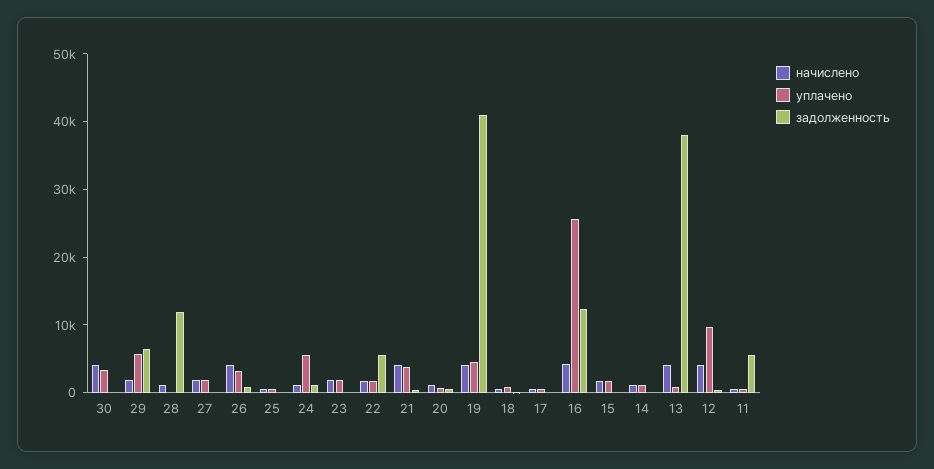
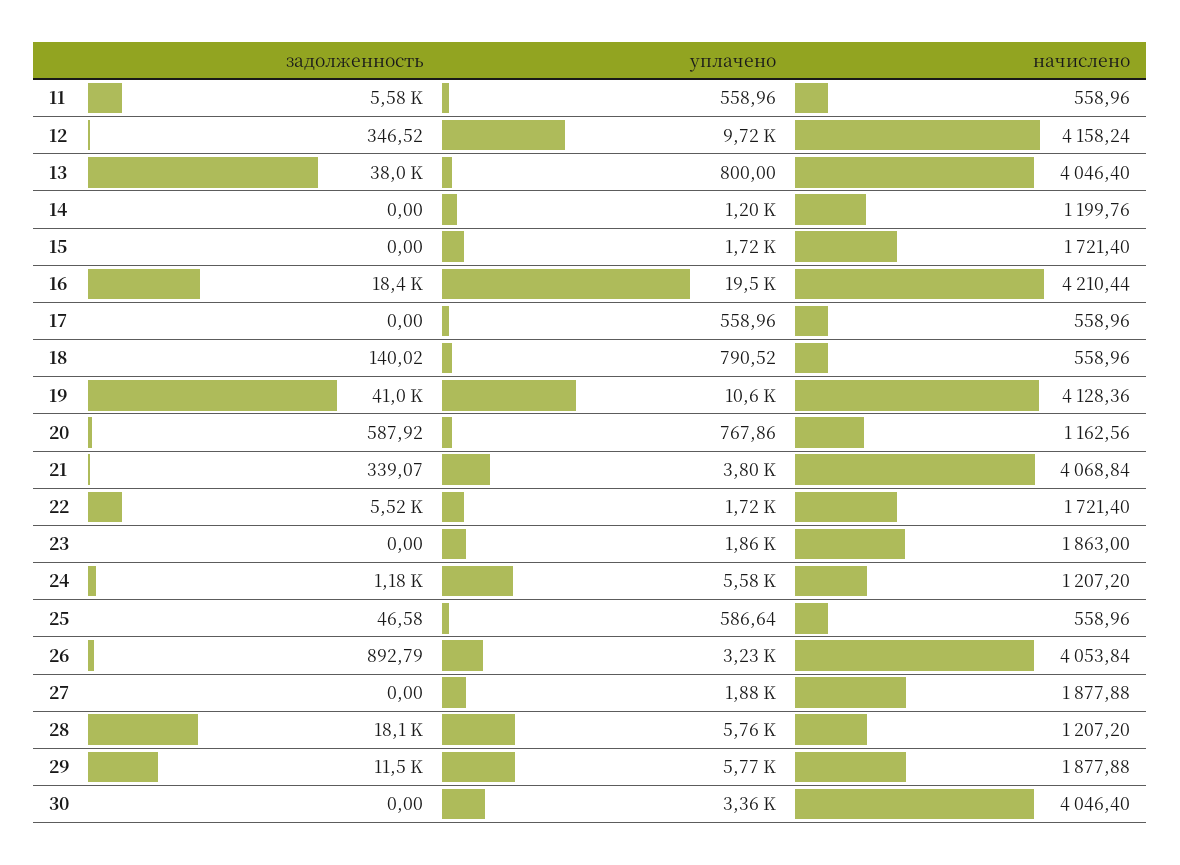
  {
    "начислено": {
      "30": 4046.4,
      "29": 1877.88,
      "28": 1207.2,
      "27": 1877.88,
      "26": 4053.84,
      "25": 558.96,
      "24": 1207.2,
      "23": 1863,
      "22": 1721.4,
      "21": 4068.84,
      "20": 1162.56,
      "19": 4128.36,
      "18": 558.96,
      "17": 558.96,
      "16": 4210.44,
      "15": 1721.4,
      "14": 1199.76,
      "13": 4046.4,
      "12": 4158.24,
      "11": 558.96
    },
    "уплачено": {
      "30": 3360,
      "29": 5770,
-     "28": 0,
+     "28": 5760,
      "27": 1880,
      "26": 3230,
      "25": 586.64,
      "24": 5580,
      "23": 1860,
      "22": 1720,
      "21": 3800,
      "20": 767.86,
-     "19": 4000,
+     "19": 10600,
      "18": 790.52,
      "17": 558.96,
-     "16": 26000,
+     "16": 19500,
      "15": 1720,
      "14": 1200,
      "13": 800,
      "12": 9720,
      "11": 558.96
    },
    "задолженность": {
      "30": 0,
-     "29": 6000,
+     "29": 11500,
-     "28": 12000,
+     "28": 18100,
      "27": 0,
      "26": 892.79,
      "25": 46.58,
      "24": 1180,
      "23": 0,
      "22": 5520,
      "21": 339.07,
      "20": 587.92,
      "19": 41000,
      "18": 140.02,
      "17": 0,
-     "16": 12000,
+     "16": 18400,
      "15": 0,
      "14": 0,
      "13": 38000,
      "12": 346.52,
      "11": 5580
    }
  }

